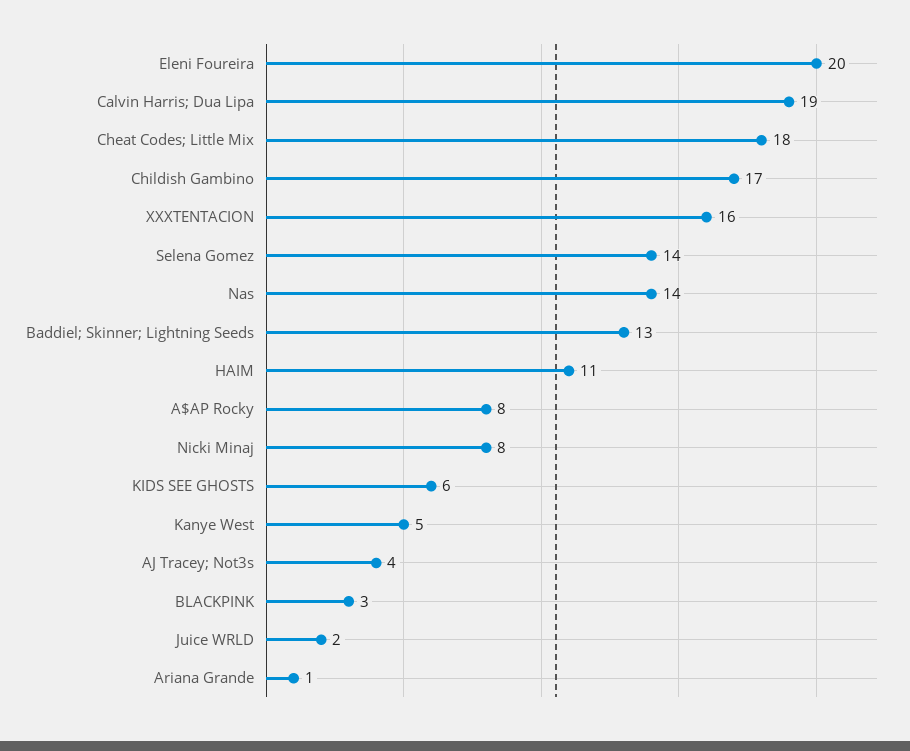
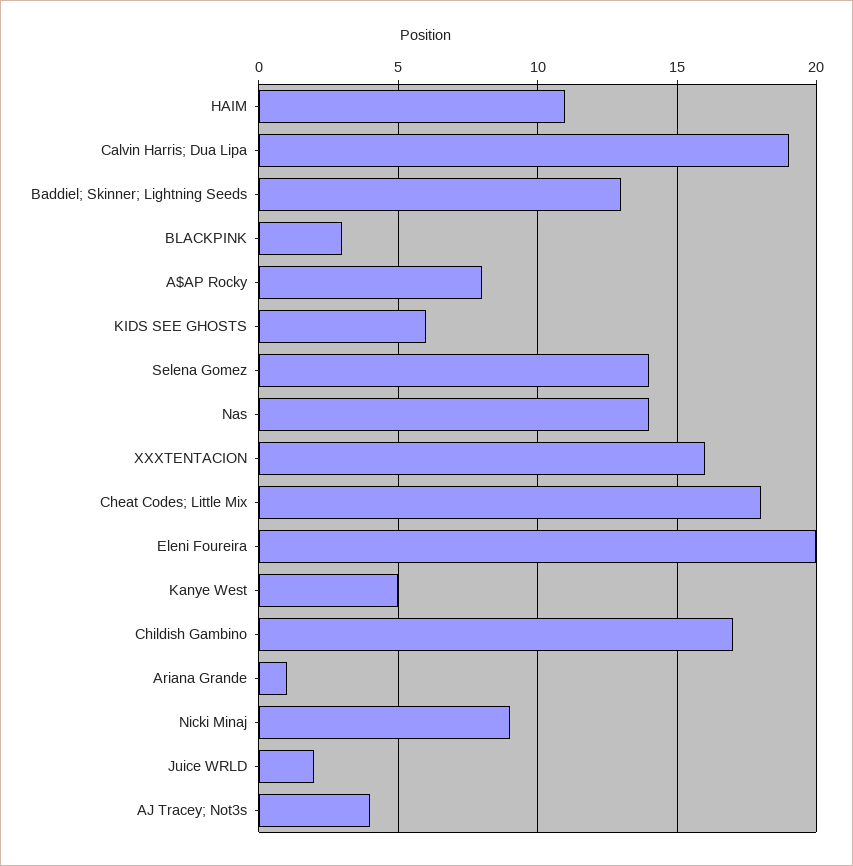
  {
    "Eleni Foureira": 20,
    "Calvin Harris; Dua Lipa": 19,
    "Cheat Codes; Little Mix": 18,
    "Childish Gambino": 17,
    "XXXTENTACION": 16,
    "Selena Gomez": 14,
    "Nas": 14,
    "Baddiel; Skinner; Lightning Seeds": 13,
    "HAIM": 11,
    "A$AP Rocky": 8,
-   "Nicki Minaj": 8,
+   "Nicki Minaj": 9,
    "KIDS SEE GHOSTS": 6,
    "Kanye West": 5,
    "AJ Tracey; Not3s": 4,
    "BLACKPINK": 3,
    "Juice WRLD": 2,
    "Ariana Grande": 1
  }

